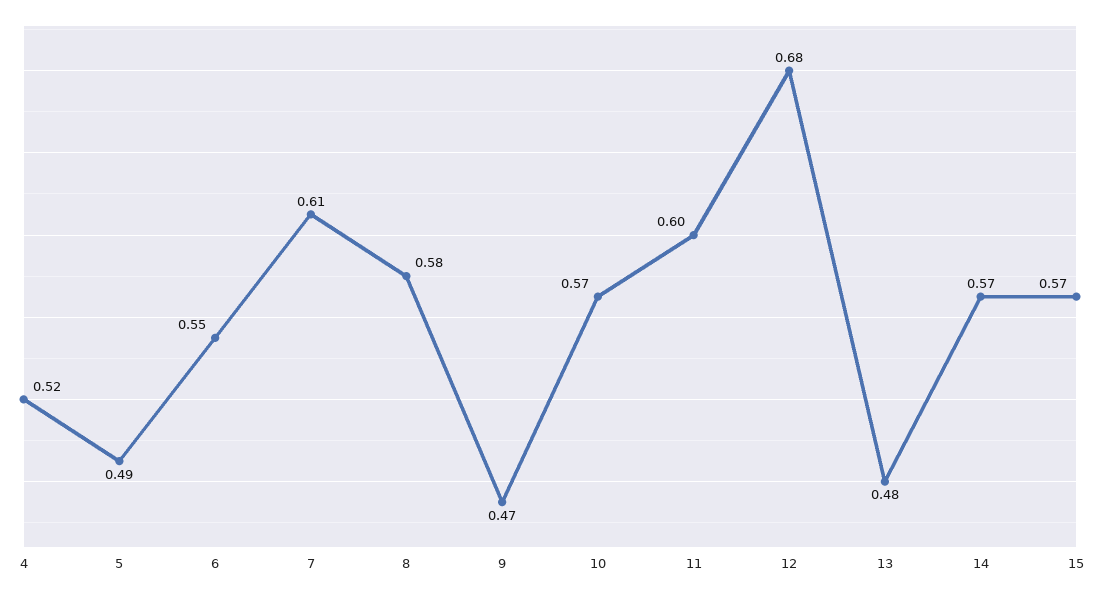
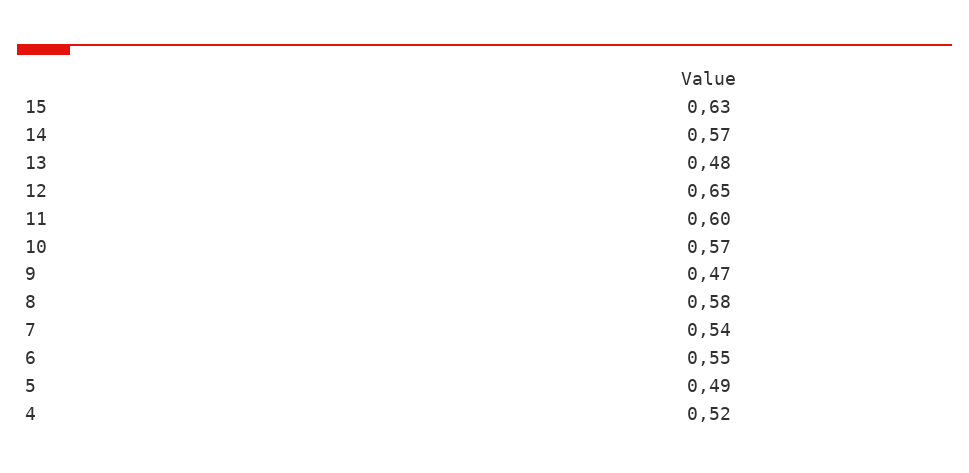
  {
    "4": 0.52,
    "5": 0.49,
    "6": 0.55,
-   "7": 0.61,
+   "7": 0.54,
    "8": 0.58,
    "9": 0.47,
    "10": 0.57,
    "11": 0.6,
-   "12": 0.68,
+   "12": 0.65,
    "13": 0.48,
    "14": 0.57,
-   "15": 0.57
+   "15": 0.63
  }

